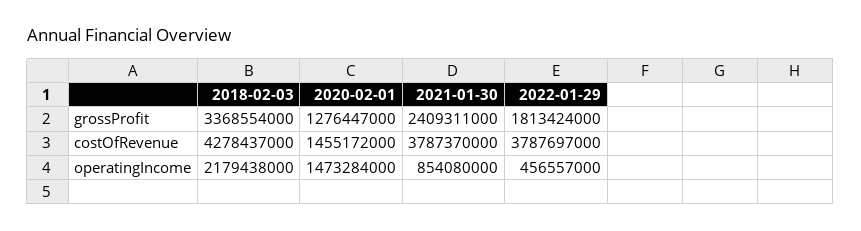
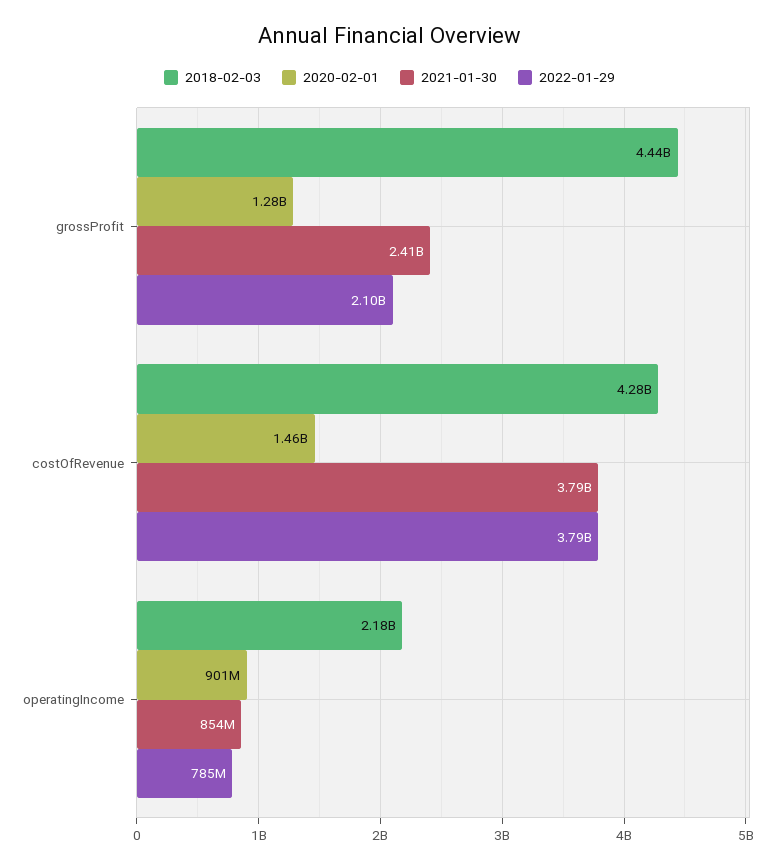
  {
    "2018-02-03": {
-     "grossProfit": 3368554000,
+     "grossProfit": 4440000000,
      "costOfRevenue": 4278437000,
      "operatingIncome": 2179438000
    },
    "2020-02-01": {
      "grossProfit": 1276447000,
      "costOfRevenue": 1455172000,
-     "operatingIncome": 1473284000
+     "operatingIncome": 901000000
    },
    "2021-01-30": {
      "grossProfit": 2409311000,
      "costOfRevenue": 3787370000,
      "operatingIncome": 854080000
    },
    "2022-01-29": {
-     "grossProfit": 1813424000,
+     "grossProfit": 2100000000,
      "costOfRevenue": 3787697000,
-     "operatingIncome": 456557000
+     "operatingIncome": 785000000
    }
  }

